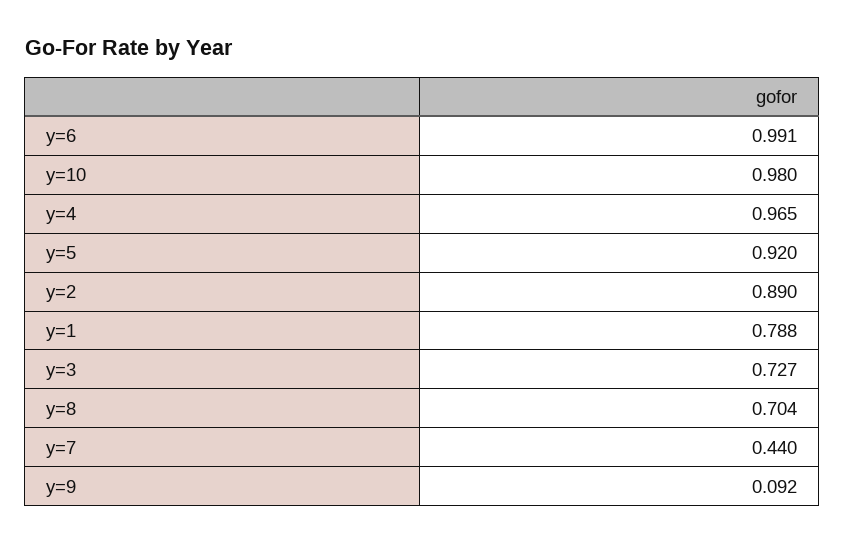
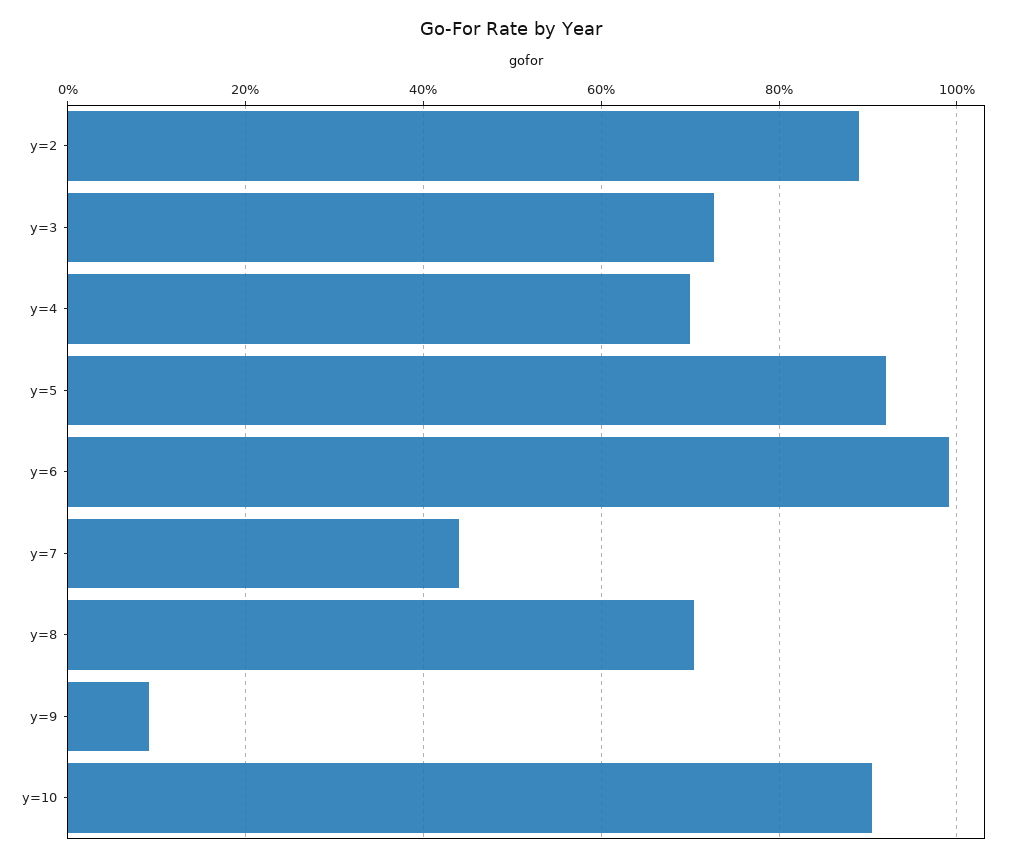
  {
    "y=6": 0.991,
-   "y=10": 0.98,
+   "y=10": 0.9,
-   "y=4": 0.965,
+   "y=4": 0.7,
    "y=5": 0.92,
    "y=2": 0.89,
-   "y=1": 0.788,
    "y=3": 0.727,
    "y=8": 0.704,
    "y=7": 0.44,
    "y=9": 0.092
  }

